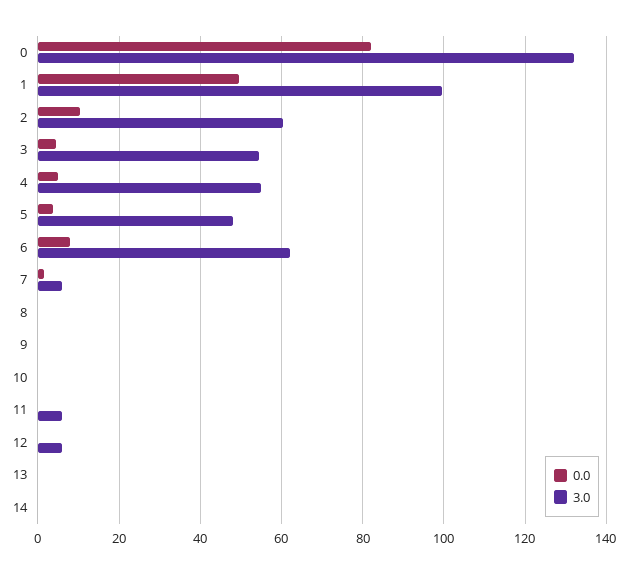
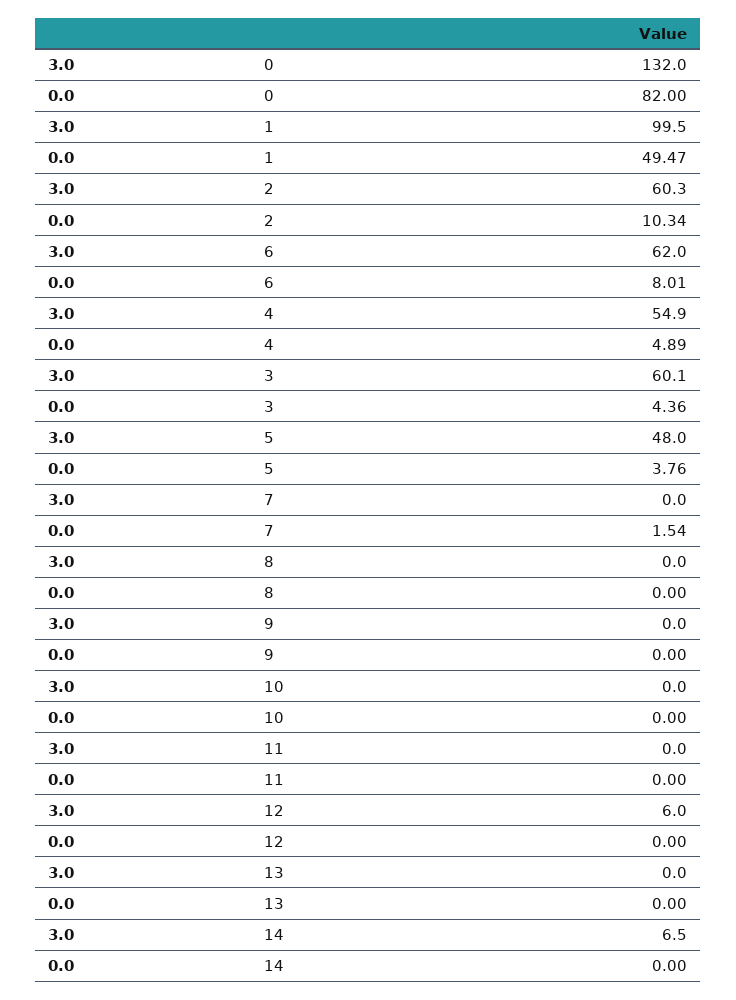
  {
    "0.0": {
      "0": 82,
      "1": 49.47,
      "2": 10.34,
      "3": 4.36,
      "4": 4.89,
      "5": 3.76,
      "6": 8.01,
      "7": 1.54,
      "8": 0,
      "9": 0,
      "10": 0,
      "11": 0,
      "12": 0,
      "13": 0,
      "14": 0
    },
    "3.0": {
      "0": 132,
      "1": 99.5,
      "2": 60.3,
-     "3": 54,
+     "3": 60.1,
      "4": 54.9,
      "5": 48,
      "6": 62,
-     "7": 6,
+     "7": 0,
      "8": 0,
      "9": 0,
      "10": 0,
-     "11": 6,
+     "11": 0,
      "12": 6,
      "13": 0,
-     "14": 0
+     "14": 6.5
    }
  }

